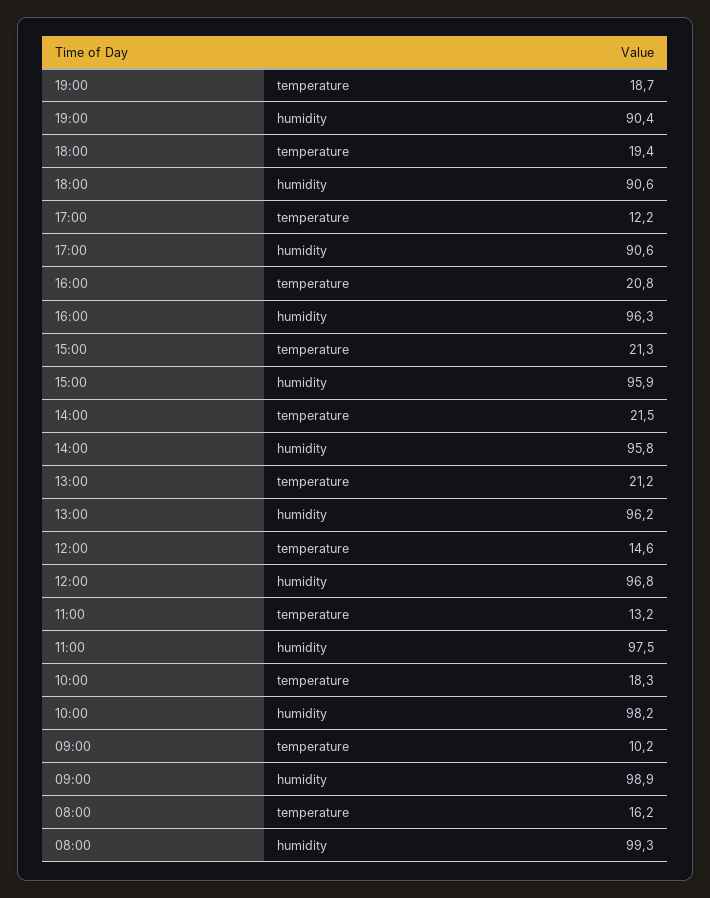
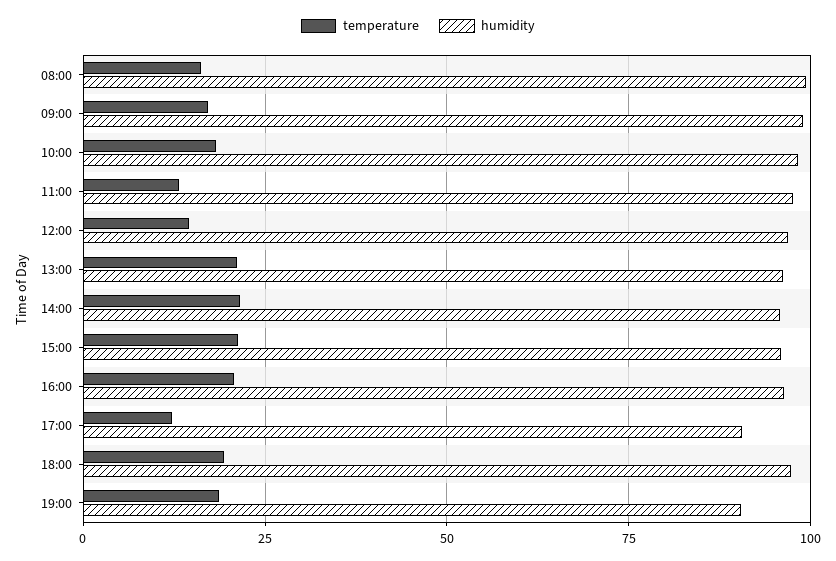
  {
    "temperature": {
      "19:00": 18.7,
      "18:00": 19.4,
      "17:00": 12.2,
      "16:00": 20.8,
      "15:00": 21.3,
      "14:00": 21.5,
      "13:00": 21.2,
      "12:00": 14.6,
      "11:00": 13.2,
      "10:00": 18.3,
-     "09:00": 10.2,
+     "09:00": 17.5,
      "08:00": 16.2
    },
    "humidity": {
      "19:00": 90.4,
-     "18:00": 90.6,
+     "18:00": 97.5,
      "17:00": 90.6,
      "16:00": 96.3,
      "15:00": 95.9,
      "14:00": 95.8,
      "13:00": 96.2,
      "12:00": 96.8,
      "11:00": 97.5,
      "10:00": 98.2,
      "09:00": 98.9,
      "08:00": 99.3
    }
  }

